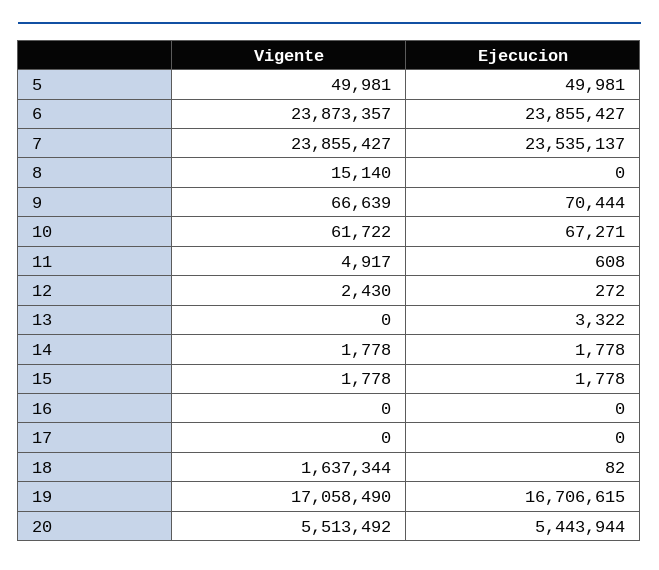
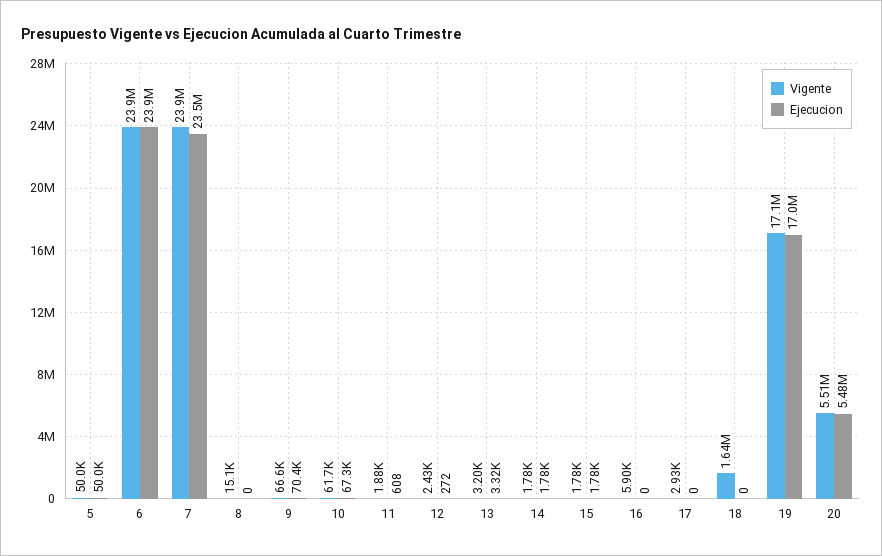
  {
    "Vigente": {
      "5": 49981,
      "6": 23873357,
      "7": 23855427,
      "8": 15140,
      "9": 66639,
      "10": 61722,
-     "11": 4917,
+     "11": 1880,
      "12": 2430,
-     "13": 0,
+     "13": 3200,
      "14": 1778,
      "15": 1778,
-     "16": 0,
+     "16": 5900,
-     "17": 0,
+     "17": 2930,
      "18": 1637344,
      "19": 17058490,
      "20": 5513492
    },
    "Ejecucion": {
      "5": 49981,
      "6": 23855427,
      "7": 23535137,
      "8": 0,
      "9": 70444,
      "10": 67271,
      "11": 608,
      "12": 272,
      "13": 3322,
      "14": 1778,
      "15": 1778,
      "16": 0,
      "17": 0,
-     "18": 82,
+     "18": 0,
-     "19": 16706615,
+     "19": 17000000,
-     "20": 5443944
+     "20": 5480000
    }
  }

